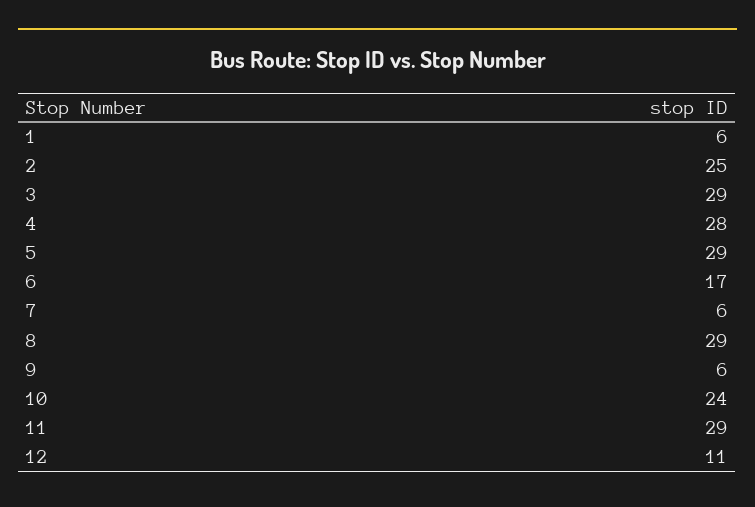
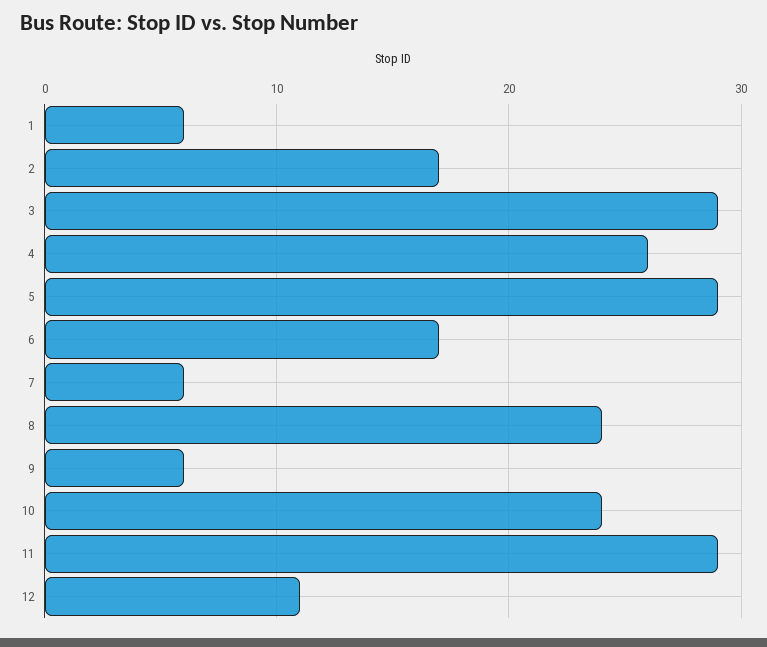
  {
    "1": 6,
-   "2": 25,
+   "2": 17,
    "3": 29,
-   "4": 28,
+   "4": 26,
    "5": 29,
    "6": 17,
    "7": 6,
-   "8": 29,
+   "8": 24,
    "9": 6,
    "10": 24,
    "11": 29,
    "12": 11
  }

